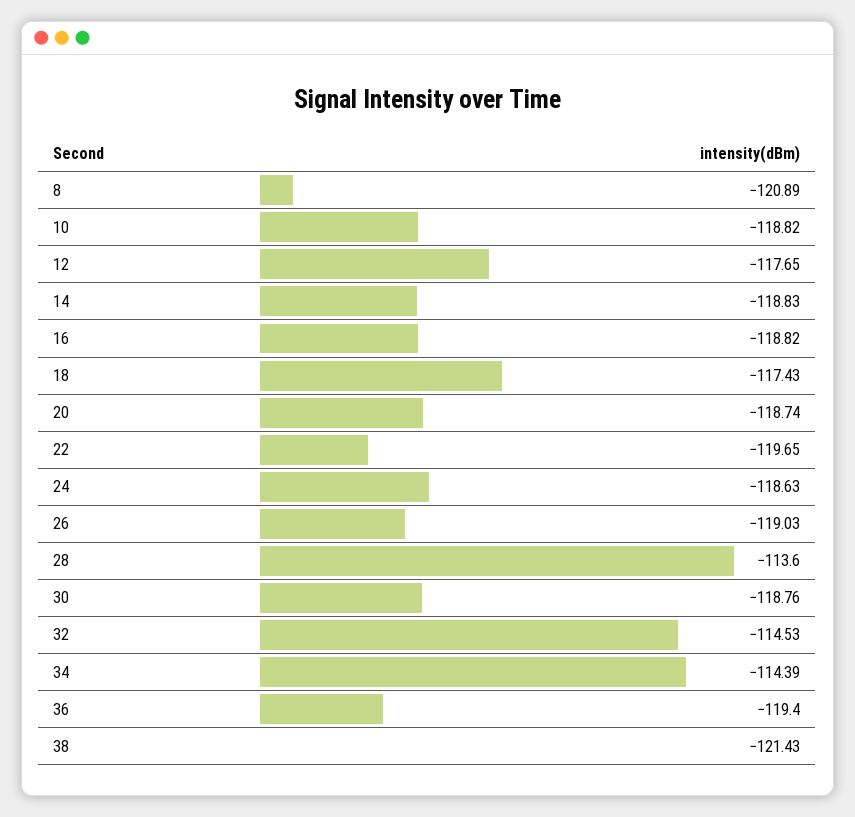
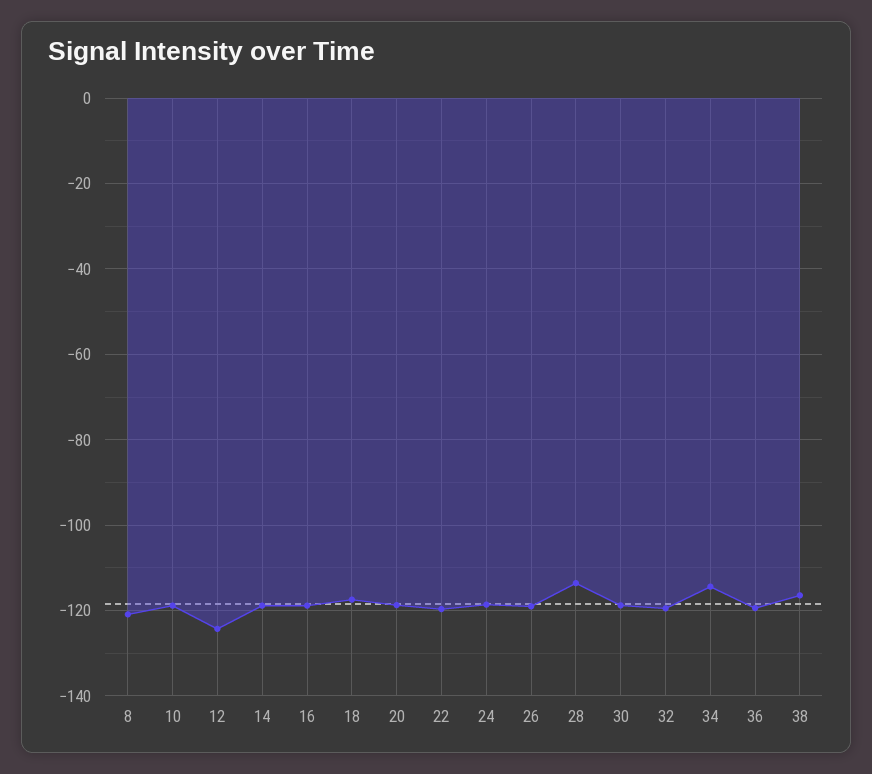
  {
    "8": -120.89,
    "10": -118.82,
-   "12": -117.65,
+   "12": -124,
    "14": -118.83,
    "16": -118.82,
    "18": -117.43,
    "20": -118.74,
    "22": -119.65,
    "24": -118.63,
    "26": -119.03,
    "28": -113.6,
    "30": -118.76,
-   "32": -114.53,
+   "32": -120,
    "34": -114.39,
    "36": -119.4,
-   "38": -121.43
+   "38": -116
  }

